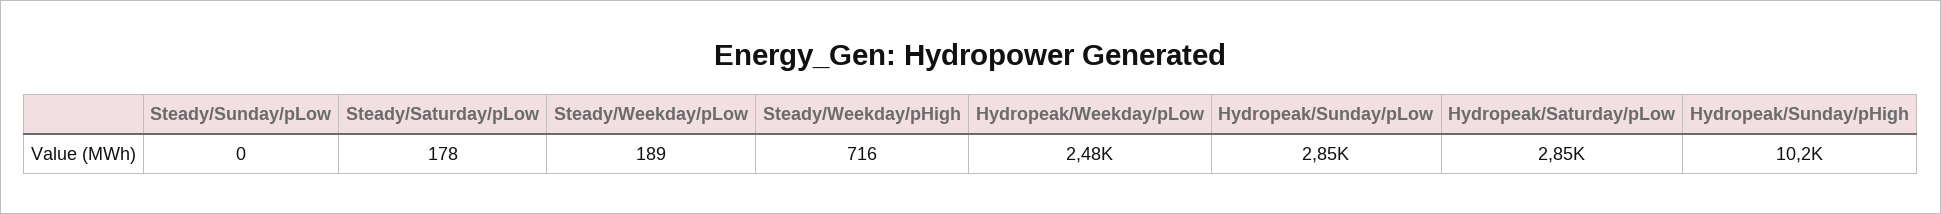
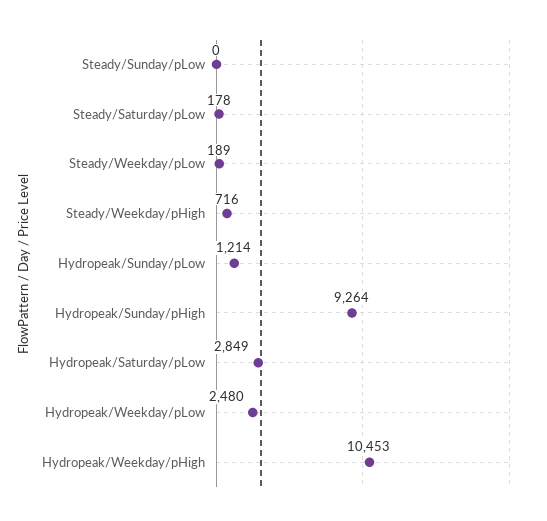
  {
    "Steady/Sunday/pLow": 0,
    "Steady/Saturday/pLow": 178,
    "Steady/Weekday/pLow": 189,
    "Steady/Weekday/pHigh": 716,
    "Hydropeak/Weekday/pLow": 2480,
-   "Hydropeak/Sunday/pLow": 2850,
+   "Hydropeak/Sunday/pLow": 1214,
    "Hydropeak/Saturday/pLow": 2849,
-   "Hydropeak/Sunday/pHigh": 10200
+   "Hydropeak/Sunday/pHigh": 9264,
+   "Hydropeak/Weekday/pHigh": 10453
  }

